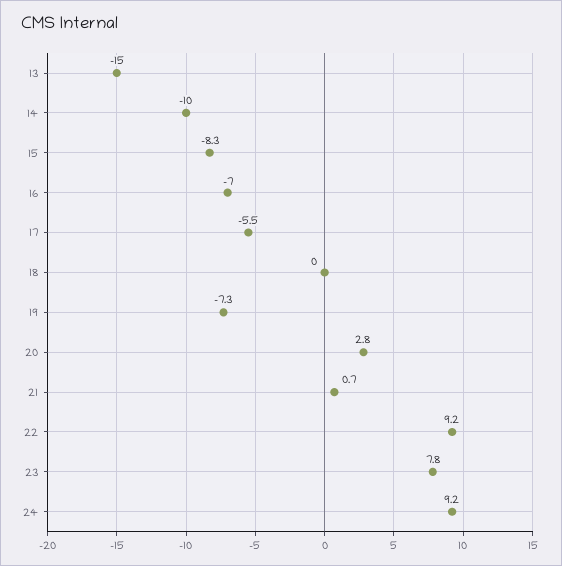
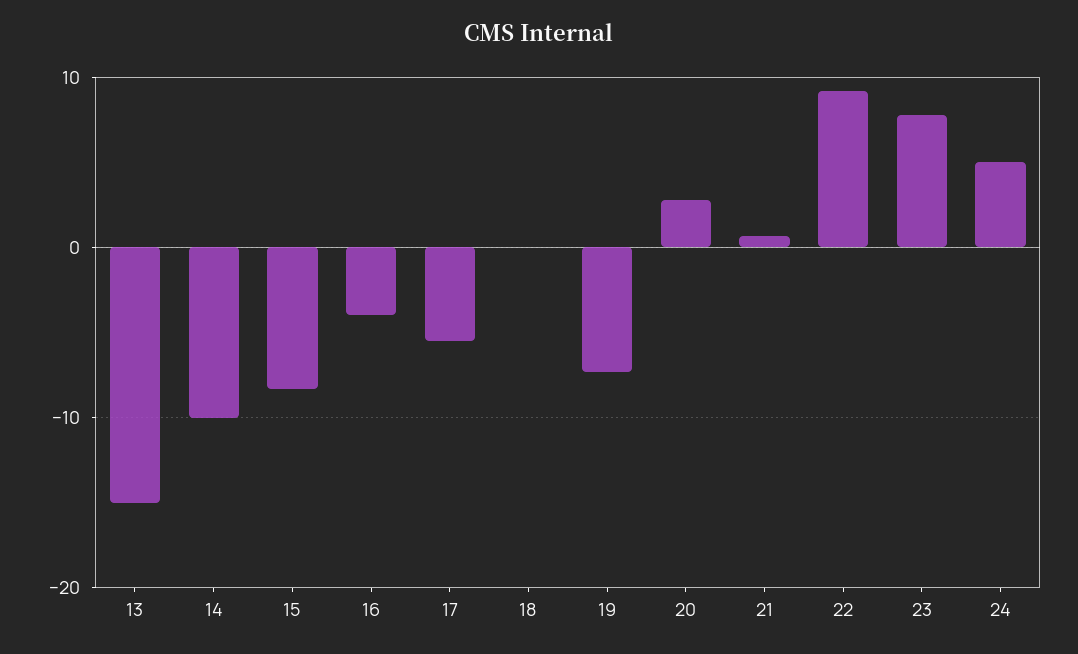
  {
    "13": -15,
    "14": -10,
    "15": -8.3,
-   "16": -7,
+   "16": -4,
    "17": -5.5,
    "18": 0,
    "19": -7.3,
    "20": 2.8,
    "21": 0.7,
    "22": 9.2,
    "23": 7.8,
-   "24": 9.2
+   "24": 5
  }

